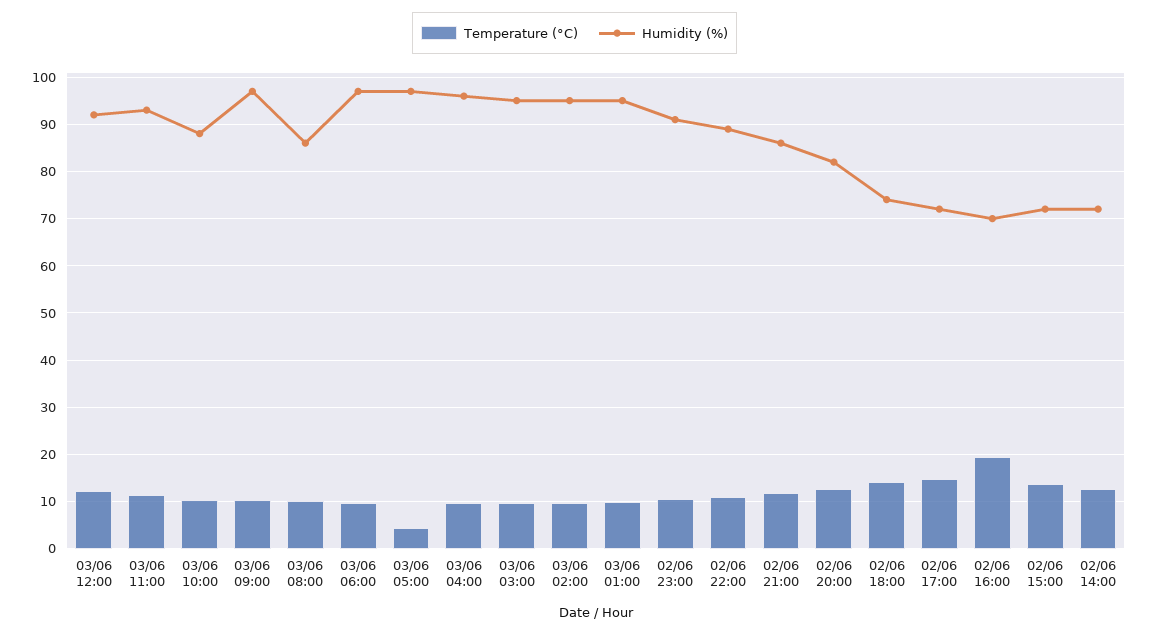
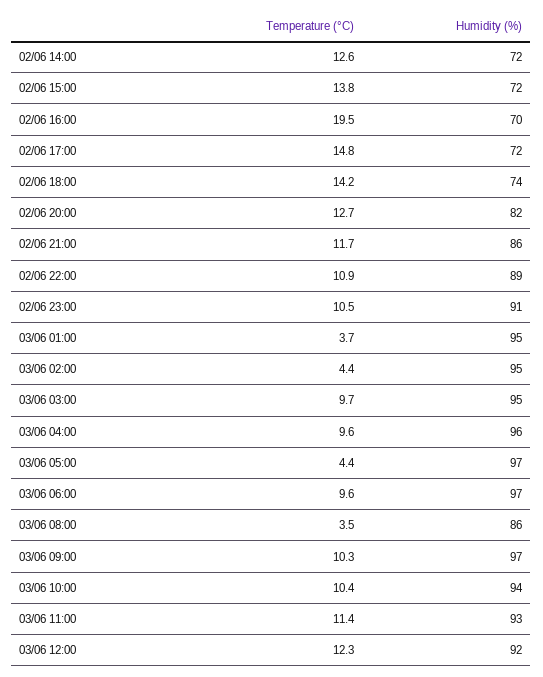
  {
    "Temperature (°C)": {
      "03/06 12:00": 12.3,
      "03/06 11:00": 11.4,
      "03/06 10:00": 10.4,
      "03/06 09:00": 10.3,
-     "03/06 08:00": 10,
+     "03/06 08:00": 3.5,
      "03/06 06:00": 9.6,
      "03/06 05:00": 4.4,
      "03/06 04:00": 9.6,
      "03/06 03:00": 9.7,
-     "03/06 02:00": 10,
+     "03/06 02:00": 4.4,
-     "03/06 01:00": 10,
+     "03/06 01:00": 3.7,
      "02/06 23:00": 10.5,
      "02/06 22:00": 10.9,
      "02/06 21:00": 11.7,
      "02/06 20:00": 12.7,
      "02/06 18:00": 14.2,
      "02/06 17:00": 14.8,
      "02/06 16:00": 19.5,
      "02/06 15:00": 13.8,
      "02/06 14:00": 12.6
    },
    "Humidity (%)": {
      "03/06 12:00": 92,
      "03/06 11:00": 93,
-     "03/06 10:00": 88,
+     "03/06 10:00": 94,
      "03/06 09:00": 97,
      "03/06 08:00": 86,
      "03/06 06:00": 97,
      "03/06 05:00": 97,
      "03/06 04:00": 96,
      "03/06 03:00": 95,
      "03/06 02:00": 95,
      "03/06 01:00": 95,
      "02/06 23:00": 91,
      "02/06 22:00": 89,
      "02/06 21:00": 86,
      "02/06 20:00": 82,
      "02/06 18:00": 74,
      "02/06 17:00": 72,
      "02/06 16:00": 70,
      "02/06 15:00": 72,
      "02/06 14:00": 72
    }
  }

